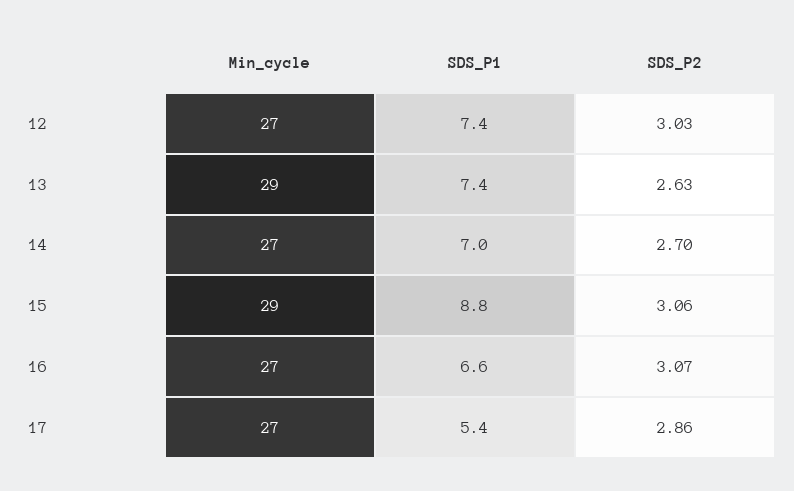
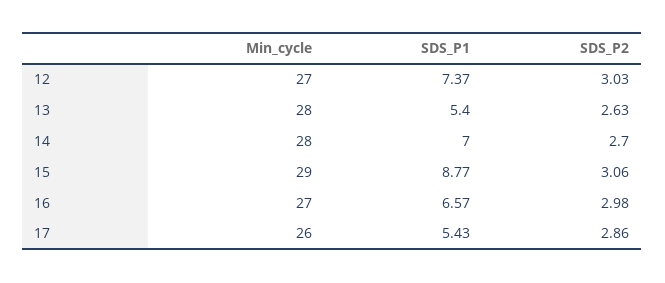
  {
    "Min_cycle": {
      "12": 27,
-     "13": 29,
+     "13": 28,
-     "14": 27,
+     "14": 28,
      "15": 29,
      "16": 27,
-     "17": 27
+     "17": 26
    },
    "SDS_P1": {
      "12": 7.37,
-     "13": 7.4,
+     "13": 5.4,
      "14": 7,
      "15": 8.77,
      "16": 6.57,
      "17": 5.43
    },
    "SDS_P2": {
      "12": 3.03,
      "13": 2.63,
      "14": 2.7,
      "15": 3.06,
-     "16": 3.07,
+     "16": 2.98,
      "17": 2.86
    }
  }

